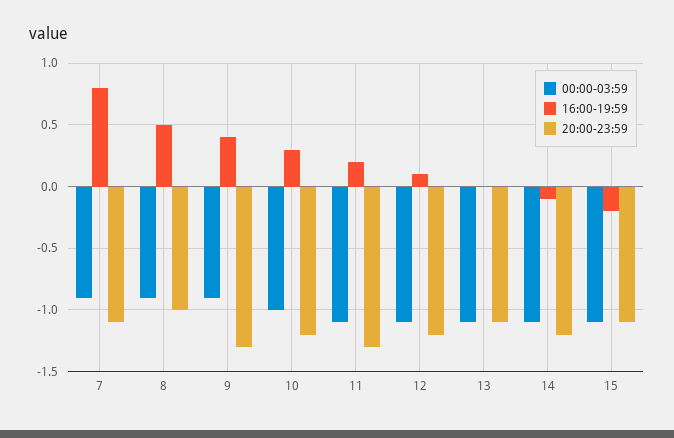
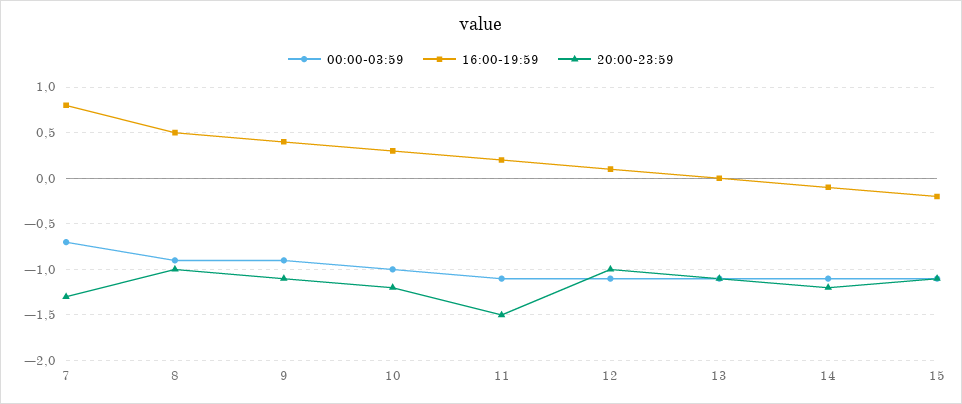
  {
    "00:00-03:59": {
-     "7": -0.9,
+     "7": -0.7,
      "8": -0.9,
      "9": -0.9,
      "10": -1,
      "11": -1.1,
      "12": -1.1,
      "13": -1.1,
      "14": -1.1,
      "15": -1.1
    },
    "16:00-19:59": {
      "7": 0.8,
      "8": 0.5,
      "9": 0.4,
      "10": 0.3,
      "11": 0.2,
      "12": 0.1,
      "13": 0,
      "14": -0.1,
      "15": -0.2
    },
    "20:00-23:59": {
-     "7": -1.1,
+     "7": -1.3,
      "8": -1,
-     "9": -1.3,
+     "9": -1.1,
      "10": -1.2,
-     "11": -1.3,
+     "11": -1.5,
-     "12": -1.2,
+     "12": -1,
      "13": -1.1,
      "14": -1.2,
      "15": -1.1
    }
  }

